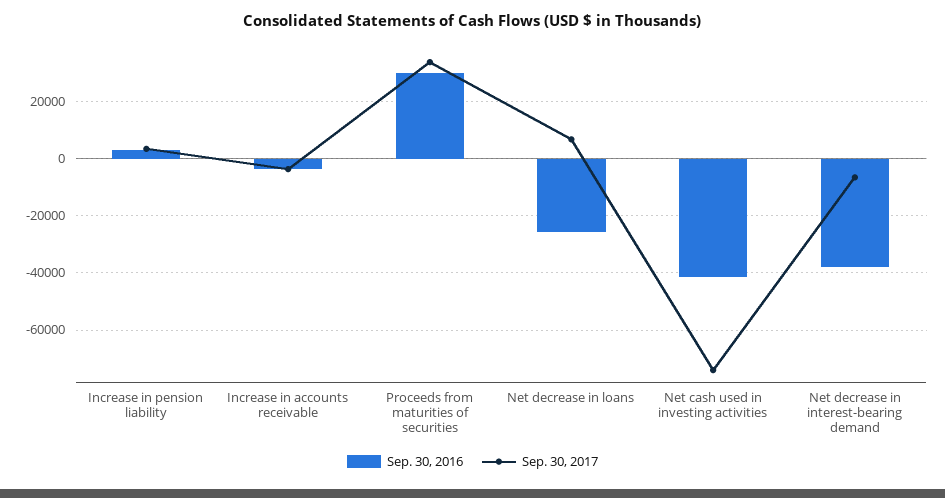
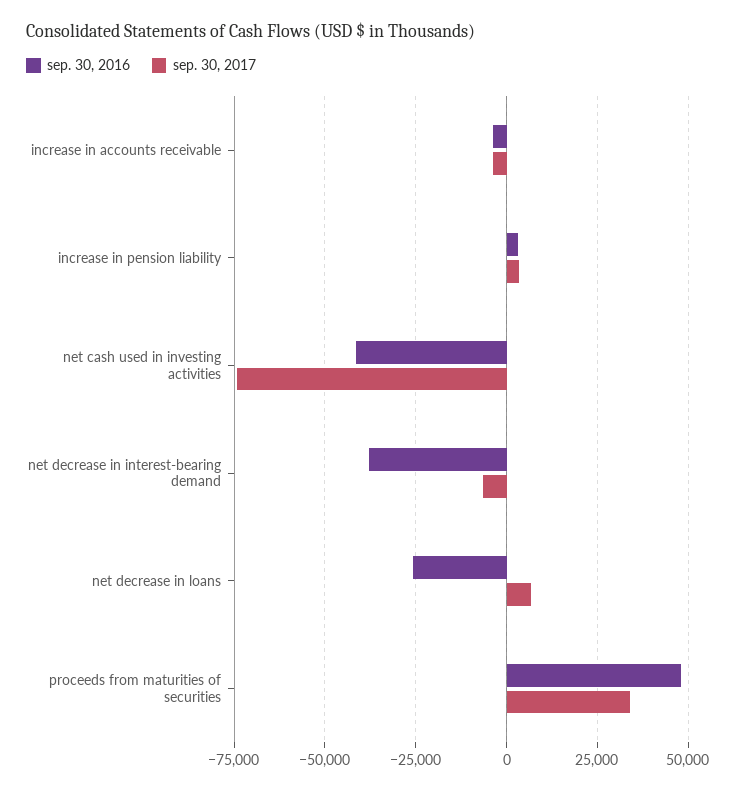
  {
    "Sep. 30, 2016": {
      "Increase in pension liability": 2500,
      "Increase in accounts receivable": -2500,
-     "Proceeds from maturities of securities": 30000,
+     "Proceeds from maturities of securities": 47500,
      "Net decrease in loans": -25000,
      "Net cash used in investing activities": -42500,
      "Net decrease in interest-bearing demand": -37500
    },
    "Sep. 30, 2017": {
      "Increase in pension liability": 2500,
      "Increase in accounts receivable": -2500,
      "Proceeds from maturities of securities": 35000,
      "Net decrease in loans": 7500,
      "Net cash used in investing activities": -75000,
      "Net decrease in interest-bearing demand": -7500
    }
  }

